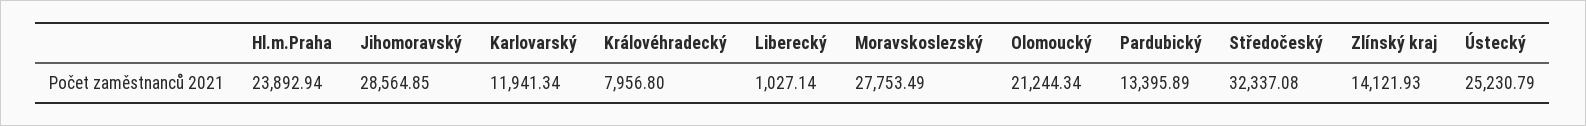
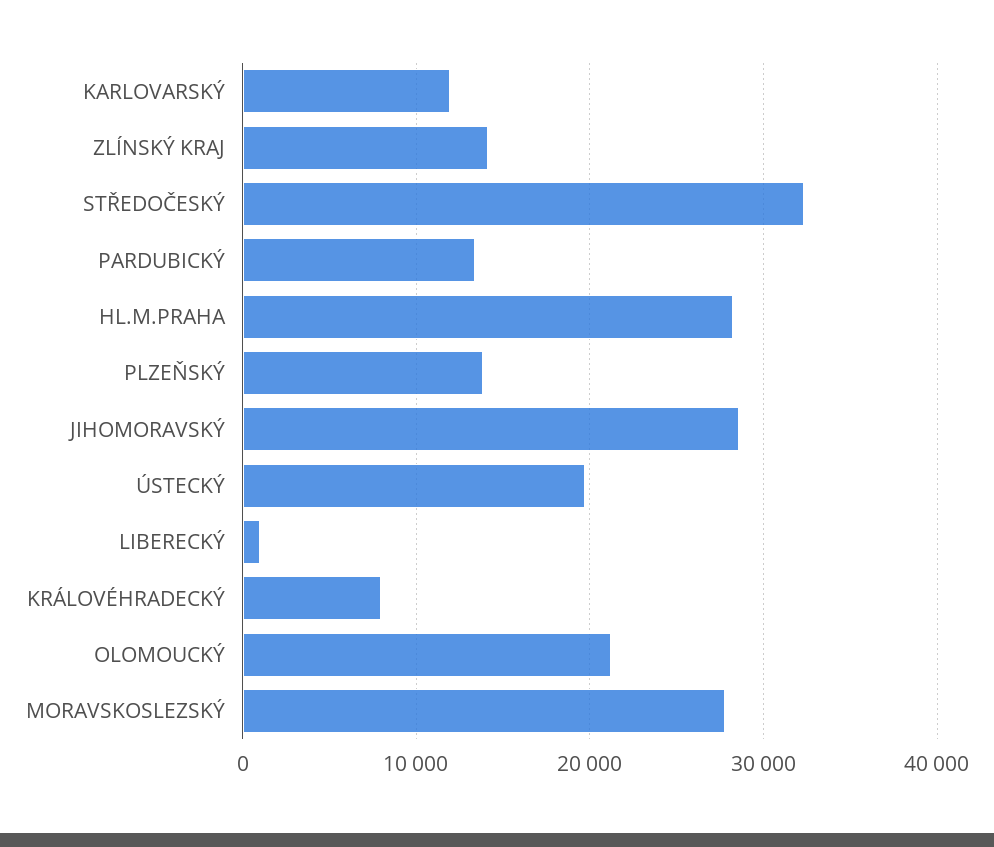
  {
-   "Hl.m.Praha": 23892.94,
+   "Hl.m.Praha": 28000,
    "Jihomoravský": 28564.85,
    "Karlovarský": 11941.34,
    "Královéhradecký": 7956.8,
    "Liberecký": 1027.14,
    "Moravskoslezský": 27753.49,
    "Olomoucký": 21244.34,
    "Pardubický": 13395.89,
    "Středočeský": 32337.08,
    "Zlínský kraj": 14121.93,
-   "Ústecký": 25230.79
+   "Ústecký": 20000,
+   "PLZEŇSKÝ": 14000
  }

